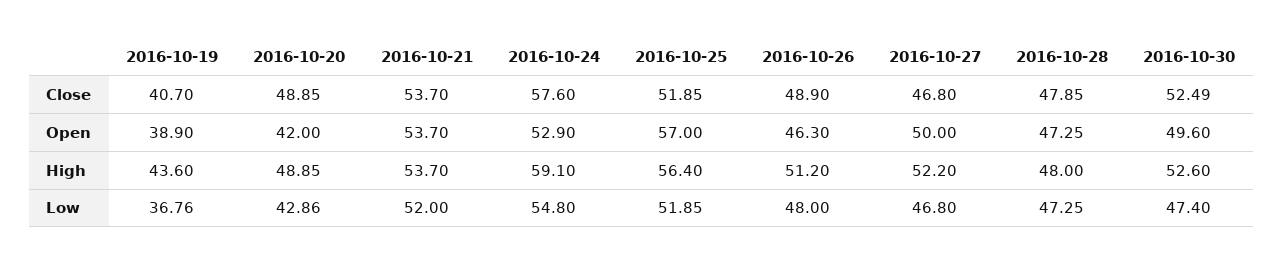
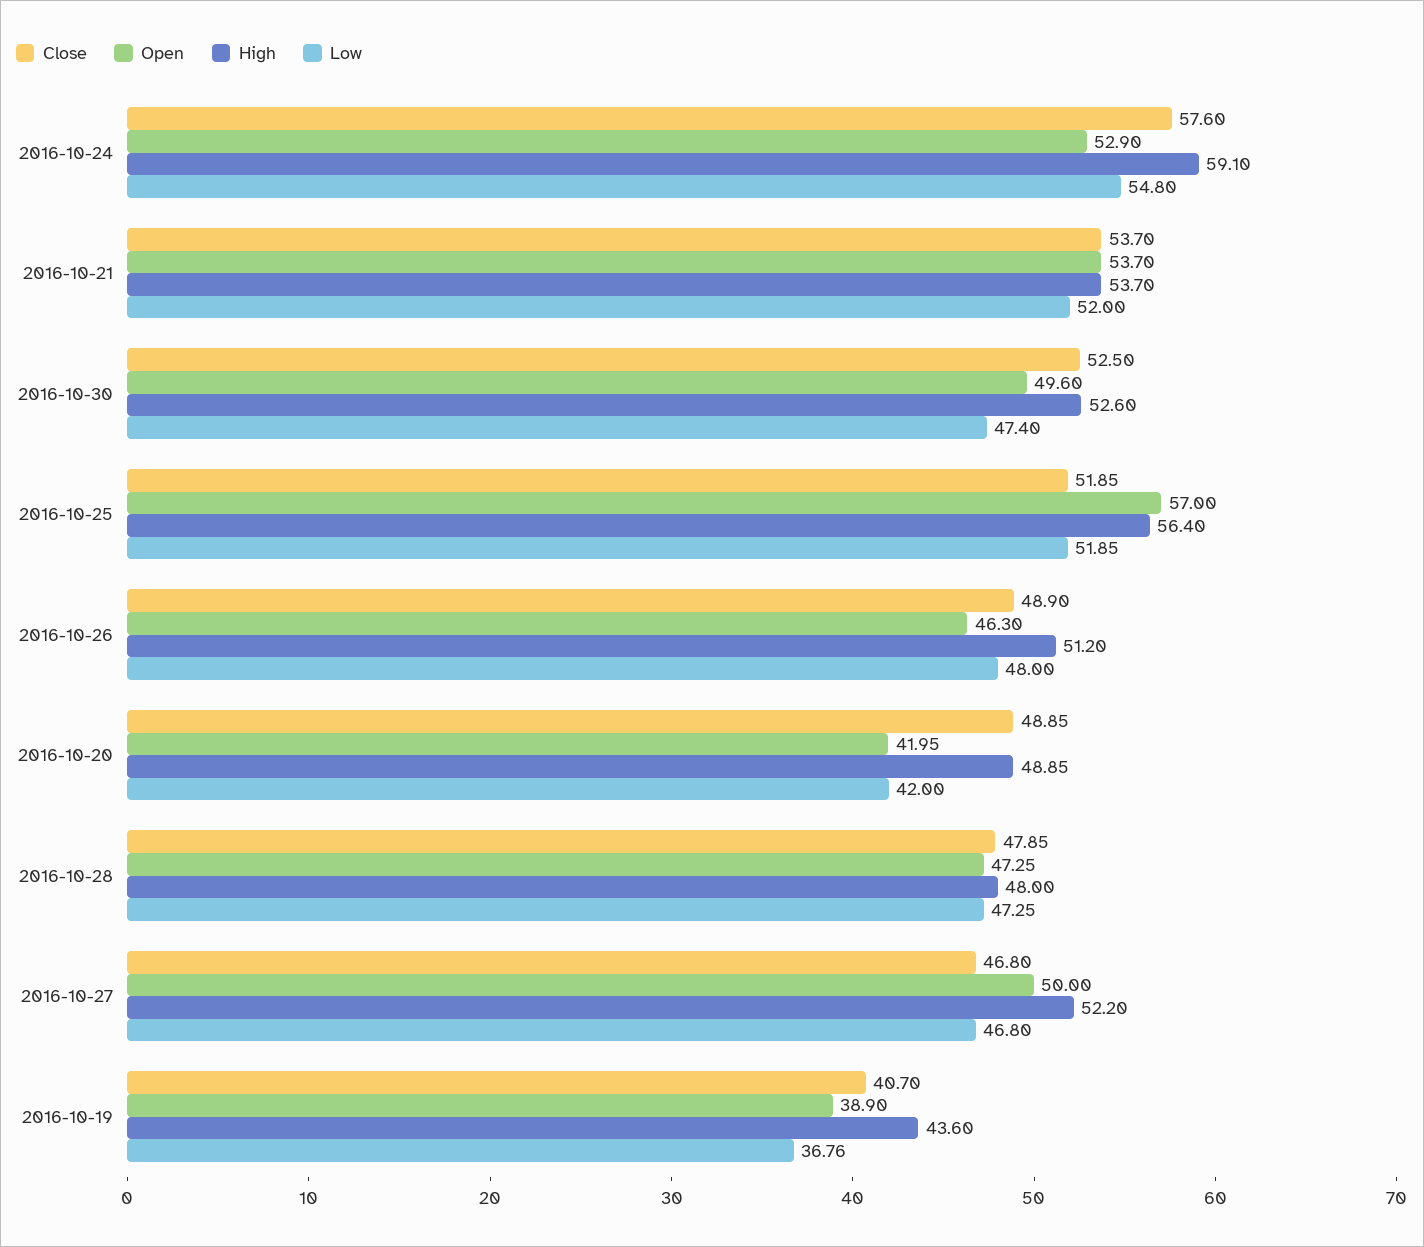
  {
    "Close": {
      "2016-10-19": 40.7,
      "2016-10-20": 48.85,
      "2016-10-21": 53.7,
      "2016-10-24": 57.6,
      "2016-10-25": 51.85,
      "2016-10-26": 48.9,
      "2016-10-27": 46.8,
      "2016-10-28": 47.85,
-     "2016-10-30": 52.49
+     "2016-10-30": 52.5
    },
    "Open": {
      "2016-10-19": 38.9,
-     "2016-10-20": 42,
+     "2016-10-20": 41.95,
      "2016-10-21": 53.7,
      "2016-10-24": 52.9,
      "2016-10-25": 57,
      "2016-10-26": 46.3,
      "2016-10-27": 50,
      "2016-10-28": 47.25,
      "2016-10-30": 49.6
    },
    "High": {
      "2016-10-19": 43.6,
      "2016-10-20": 48.85,
      "2016-10-21": 53.7,
      "2016-10-24": 59.1,
      "2016-10-25": 56.4,
      "2016-10-26": 51.2,
      "2016-10-27": 52.2,
      "2016-10-28": 48,
      "2016-10-30": 52.6
    },
    "Low": {
      "2016-10-19": 36.76,
-     "2016-10-20": 42.86,
+     "2016-10-20": 42,
      "2016-10-21": 52,
      "2016-10-24": 54.8,
      "2016-10-25": 51.85,
      "2016-10-26": 48,
      "2016-10-27": 46.8,
      "2016-10-28": 47.25,
      "2016-10-30": 47.4
    }
  }

